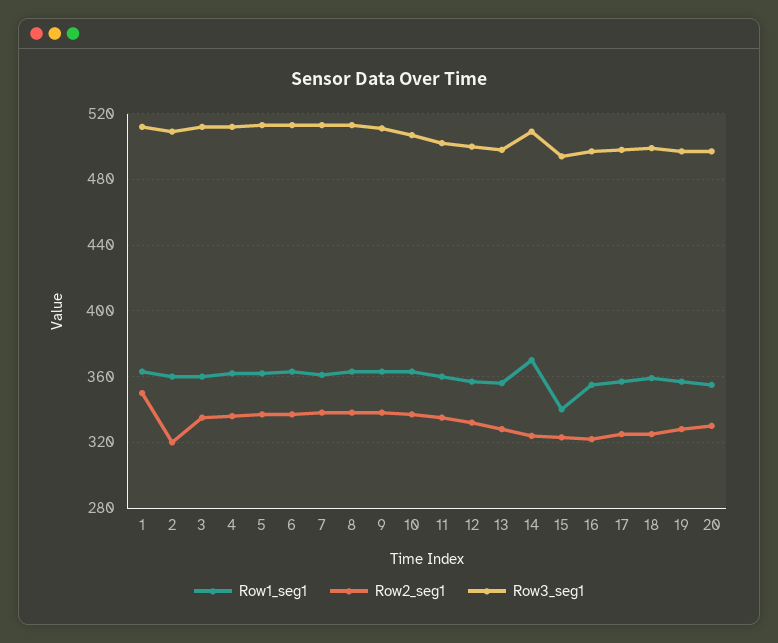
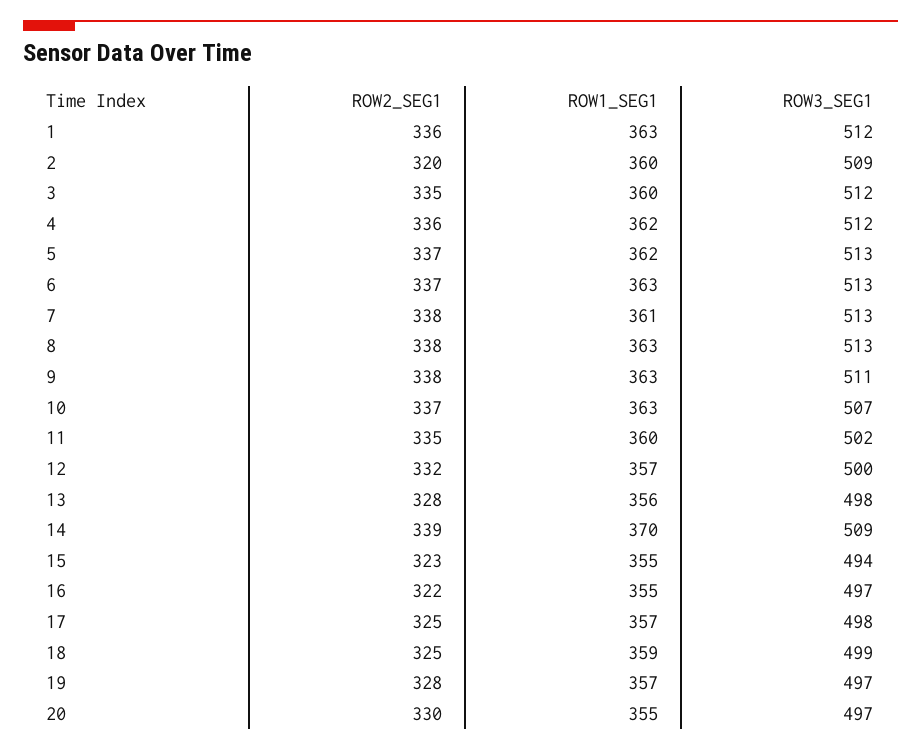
  {
    "Row1_seg1": {
      "1": 363,
      "2": 360,
      "3": 360,
      "4": 362,
      "5": 362,
      "6": 363,
      "7": 361,
      "8": 363,
      "9": 363,
      "10": 363,
      "11": 360,
      "12": 357,
      "13": 356,
      "14": 370,
-     "15": 340,
+     "15": 355,
      "16": 355,
      "17": 357,
      "18": 359,
      "19": 357,
      "20": 355
    },
    "Row2_seg1": {
-     "1": 350,
+     "1": 336,
      "2": 320,
      "3": 335,
      "4": 336,
      "5": 337,
      "6": 337,
      "7": 338,
      "8": 338,
      "9": 338,
      "10": 337,
      "11": 335,
      "12": 332,
      "13": 328,
-     "14": 325,
+     "14": 339,
      "15": 323,
      "16": 322,
      "17": 325,
      "18": 325,
      "19": 328,
      "20": 330
    },
    "Row3_seg1": {
      "1": 512,
      "2": 509,
      "3": 512,
      "4": 512,
      "5": 513,
      "6": 513,
      "7": 513,
      "8": 513,
      "9": 511,
      "10": 507,
      "11": 502,
      "12": 500,
      "13": 498,
      "14": 509,
      "15": 494,
      "16": 497,
      "17": 498,
      "18": 499,
      "19": 497,
      "20": 497
    }
  }

